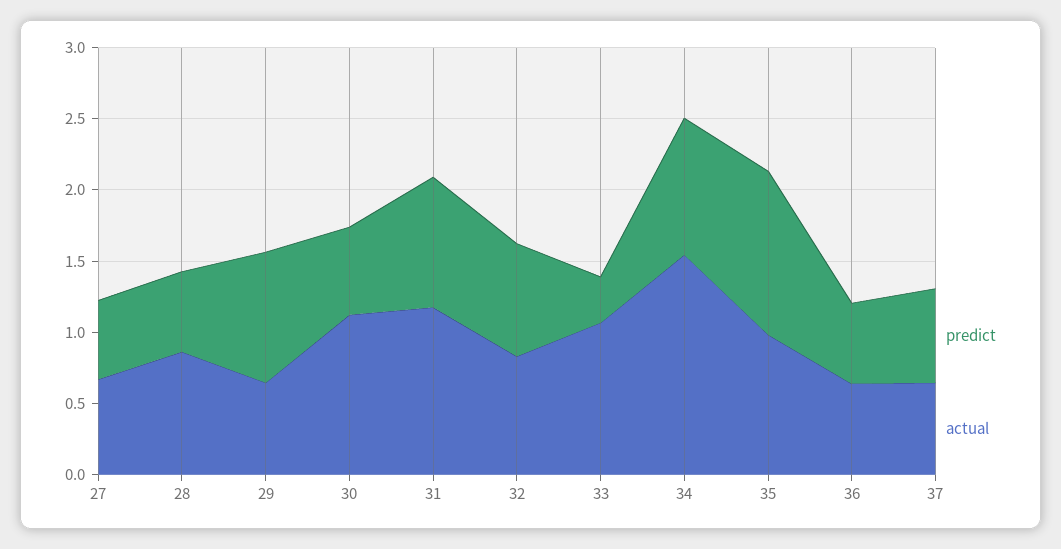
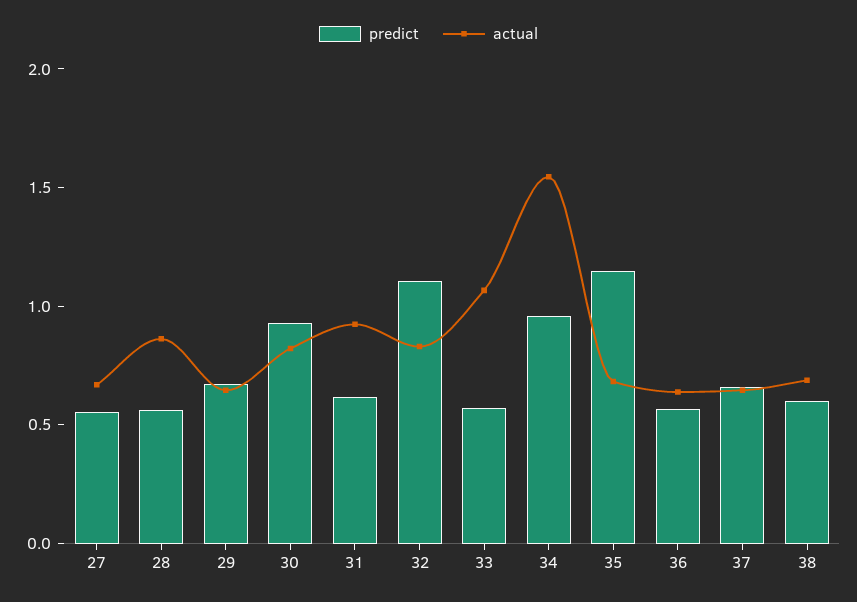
  {
    "predict": {
      "27": 0.6,
      "28": 0.6,
-     "29": 0.9,
+     "29": 0.7,
-     "30": 0.6,
+     "30": 0.9,
-     "31": 0.9,
+     "31": 0.6,
-     "32": 0.8,
+     "32": 1.1,
-     "33": 0.3,
+     "33": 0.6,
      "34": 1,
      "35": 1.1,
      "36": 0.6,
-     "37": 0.7
+     "37": 0.7,
+     "38": 0.6
    },
    "actual": {
      "27": 0.7,
      "28": 0.9,
      "29": 0.6,
-     "30": 1.1,
+     "30": 0.8,
-     "31": 1.2,
+     "31": 0.9,
      "32": 0.8,
      "33": 1.1,
      "34": 1.5,
-     "35": 1,
+     "35": 0.7,
      "36": 0.6,
-     "37": 0.6
+     "37": 0.6,
+     "38": 0.7
    }
  }

